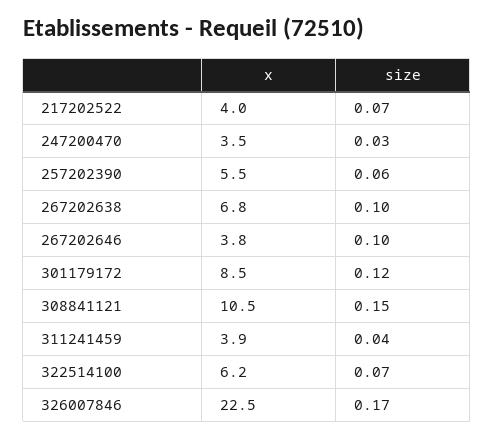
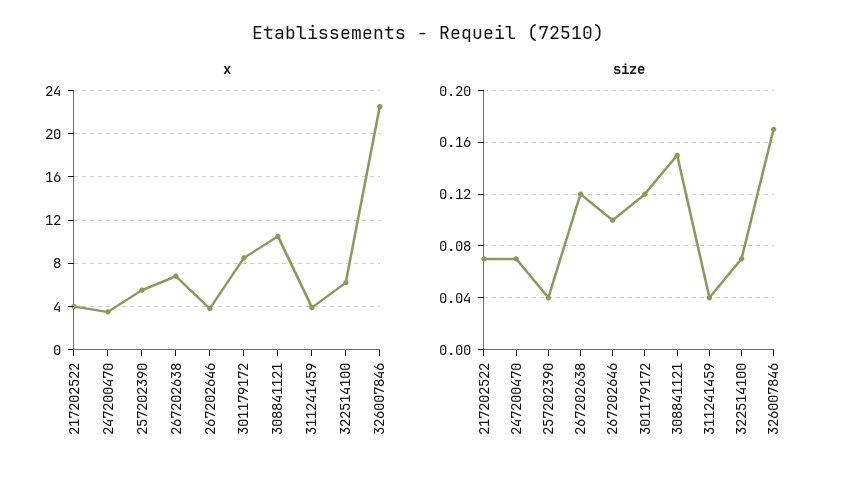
  {
    "x": {
      "217202522": 4,
      "247200470": 3.5,
      "257202390": 5.5,
      "267202638": 6.8,
      "267202646": 3.8,
      "301179172": 8.5,
      "308841121": 10.5,
      "311241459": 3.9,
      "322514100": 6.2,
      "326007846": 22.5
    },
    "size": {
      "217202522": 0.07,
-     "247200470": 0.03,
+     "247200470": 0.07,
-     "257202390": 0.06,
+     "257202390": 0.04,
-     "267202638": 0.1,
+     "267202638": 0.12,
      "267202646": 0.1,
      "301179172": 0.12,
      "308841121": 0.15,
      "311241459": 0.04,
      "322514100": 0.07,
      "326007846": 0.17
    }
  }

